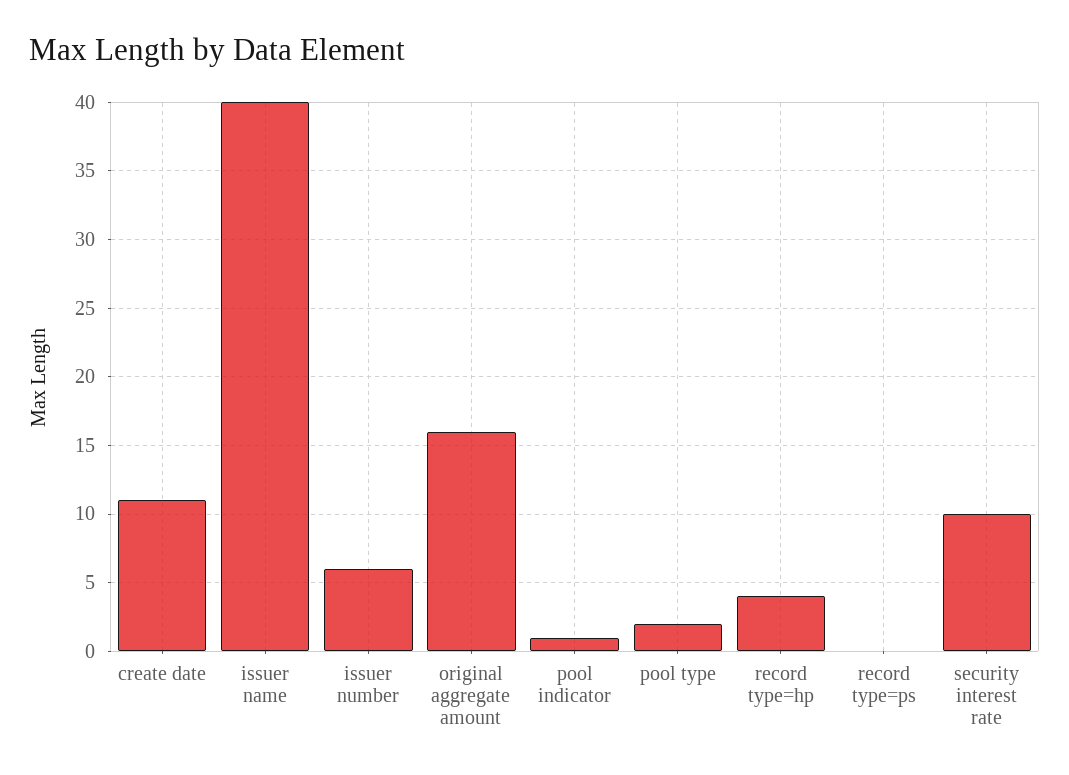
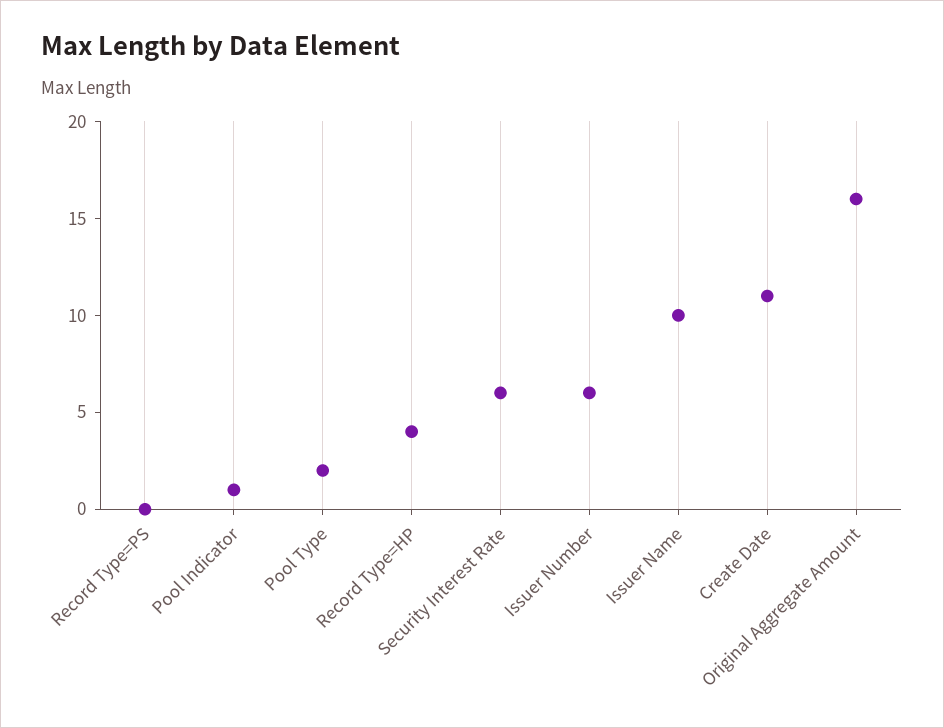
  {
    "create date": 11,
-   "issuer name": 40,
+   "issuer name": 10,
    "issuer number": 6,
    "original aggregate amount": 16,
    "pool indicator": 1,
    "pool type": 2,
    "record type=hp": 4,
    "record type=ps": 0,
-   "security interest rate": 10
+   "security interest rate": 6
  }

